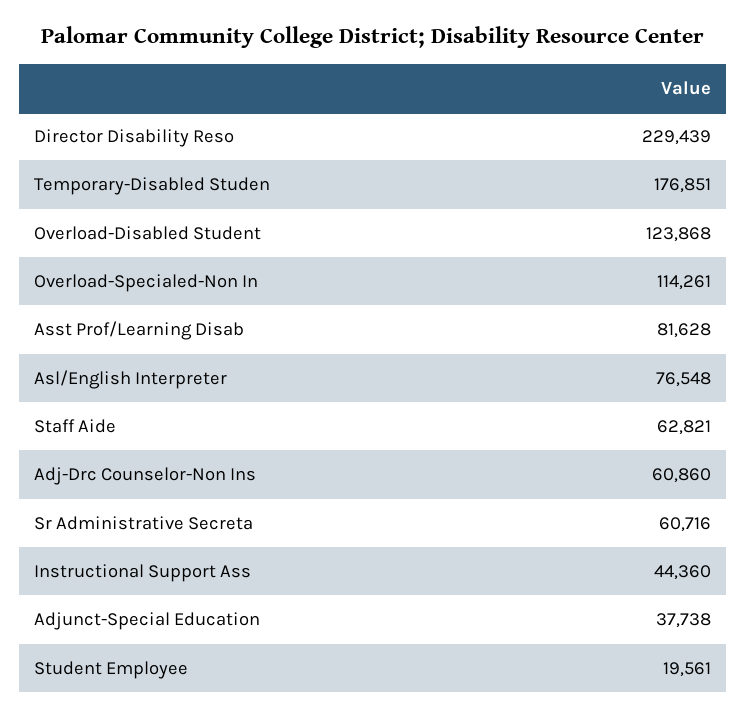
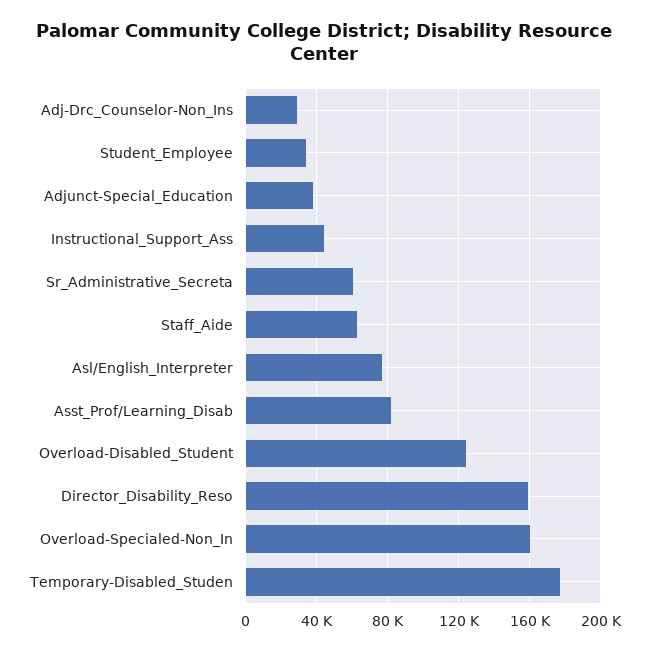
  {
-   "Director Disability Reso": 229439,
+   "Director Disability Reso": 160000,
    "Temporary-Disabled Studen": 176851,
    "Overload-Disabled Student": 123868,
-   "Overload-Specialed-Non In": 114261,
+   "Overload-Specialed-Non In": 160000,
    "Asst Prof/Learning Disab": 81628,
    "Asl/English Interpreter": 76548,
    "Staff Aide": 62821,
-   "Adj-Drc Counselor-Non Ins": 60860,
+   "Adj-Drc Counselor-Non Ins": 30000,
    "Sr Administrative Secreta": 60716,
    "Instructional Support Ass": 44360,
    "Adjunct-Special Education": 37738,
-   "Student Employee": 19561
+   "Student Employee": 35000
  }

